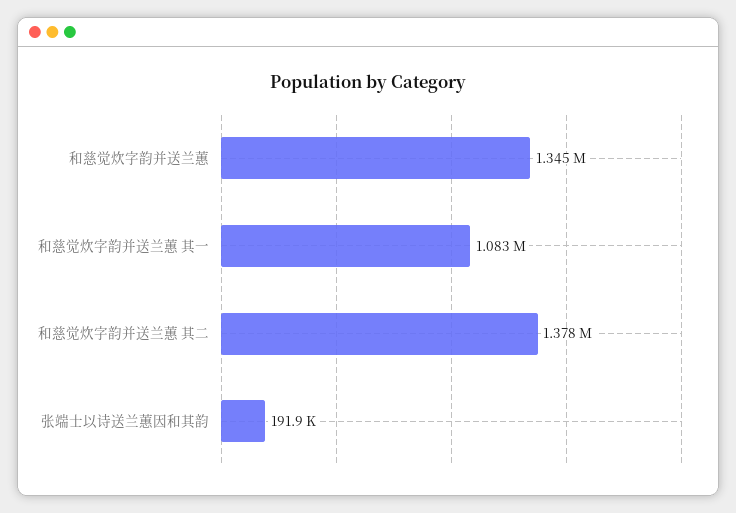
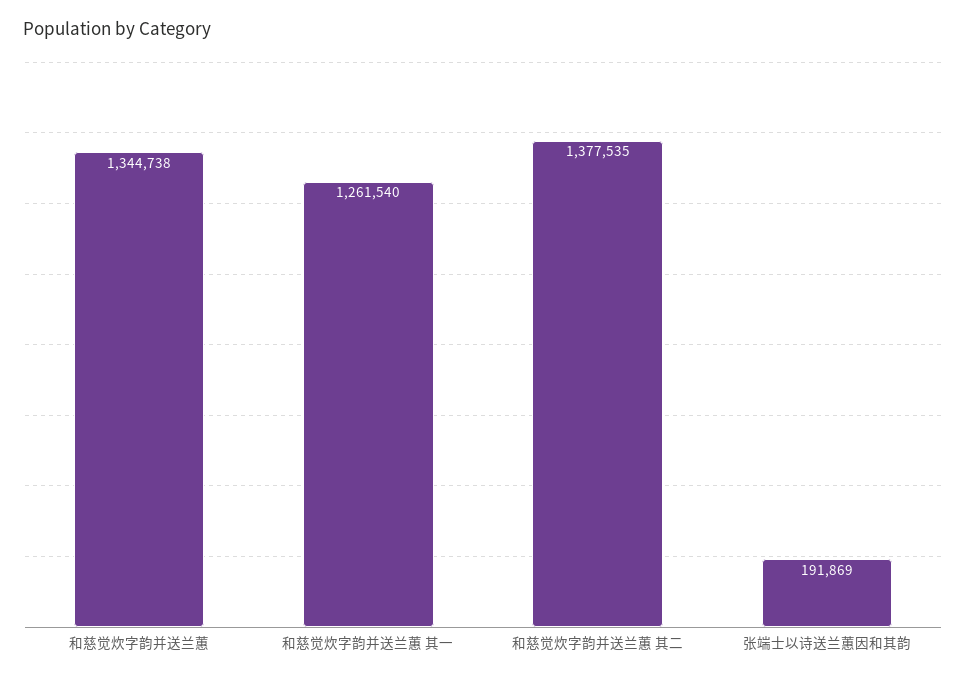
  {
    "和慈觉炊字韵并送兰蕙": 1344738,
-   "和慈觉炊字韵并送兰蕙 其一": 1083000,
+   "和慈觉炊字韵并送兰蕙 其一": 1261540,
    "和慈觉炊字韵并送兰蕙 其二": 1377535,
    "张端士以诗送兰蕙因和其韵": 191869
  }

